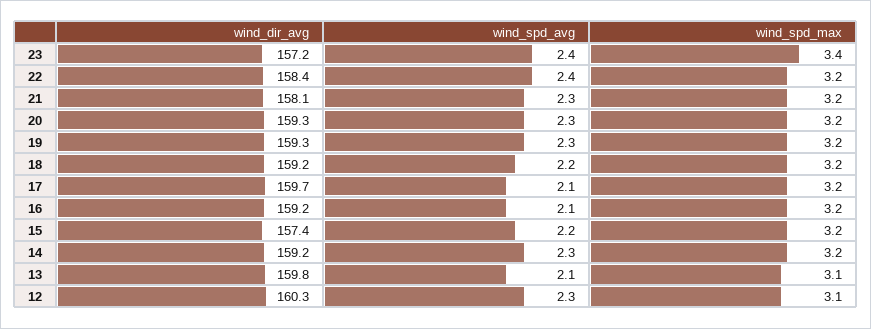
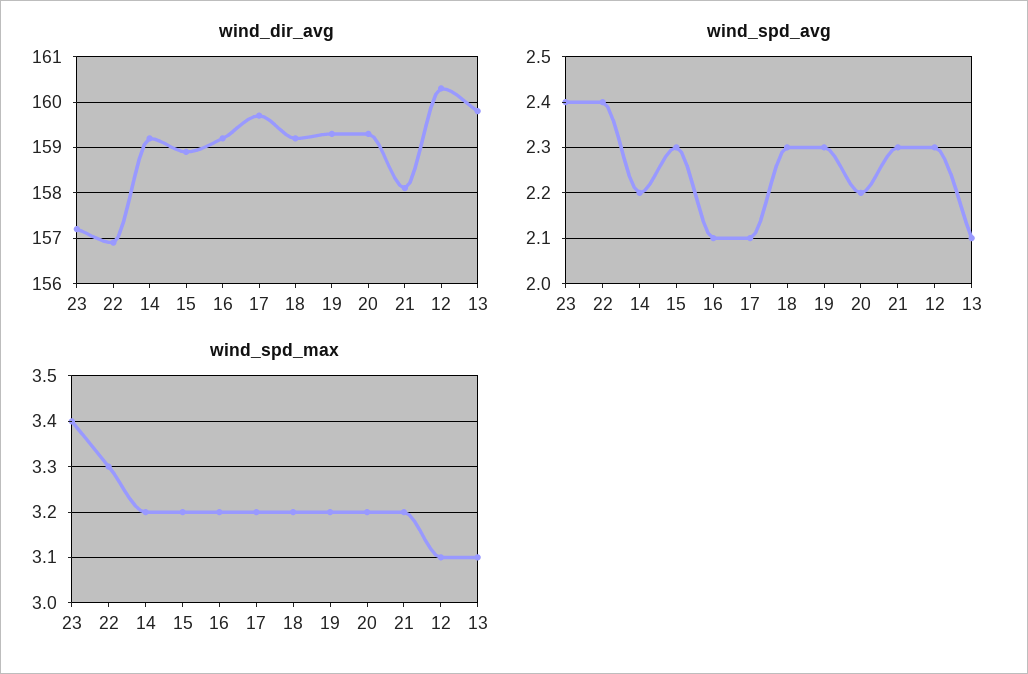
  {
    "wind_dir_avg": {
      "23": 157.2,
-     "22": 158.4,
+     "22": 157,
      "21": 158.1,
      "20": 159.3,
      "19": 159.3,
      "18": 159.2,
      "17": 159.7,
      "16": 159.2,
-     "15": 157.4,
+     "15": 159,
      "14": 159.2,
      "13": 159.8,
      "12": 160.3
    },
    "wind_spd_avg": {
      "23": 2.4,
      "22": 2.4,
      "21": 2.3,
-     "20": 2.3,
+     "20": 2.2,
      "19": 2.3,
-     "18": 2.2,
+     "18": 2.3,
      "17": 2.1,
      "16": 2.1,
-     "15": 2.2,
+     "15": 2.3,
-     "14": 2.3,
+     "14": 2.2,
      "13": 2.1,
      "12": 2.3
    },
    "wind_spd_max": {
      "23": 3.4,
-     "22": 3.2,
+     "22": 3.3,
      "21": 3.2,
      "20": 3.2,
      "19": 3.2,
      "18": 3.2,
      "17": 3.2,
      "16": 3.2,
      "15": 3.2,
      "14": 3.2,
      "13": 3.1,
      "12": 3.1
    }
  }

